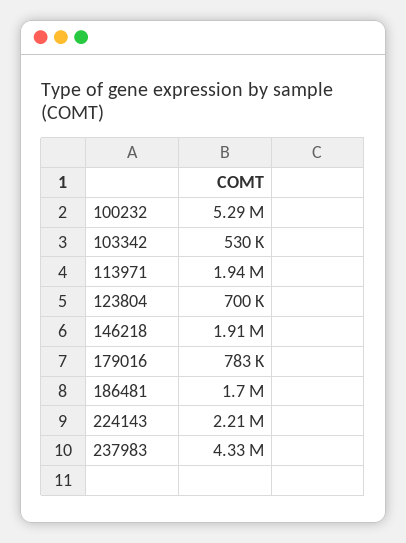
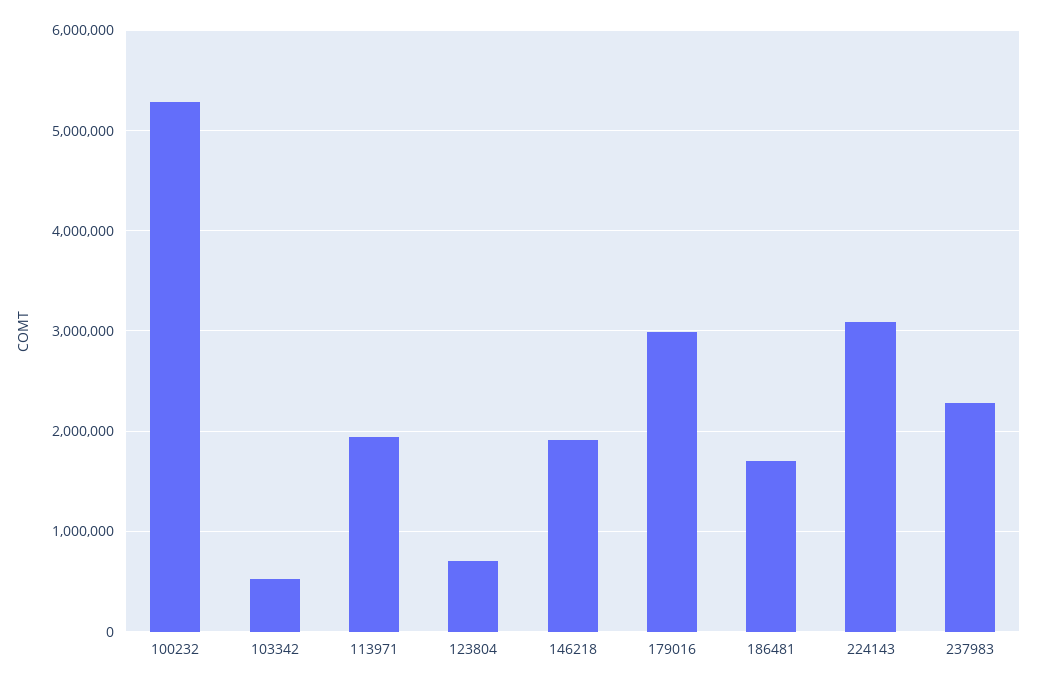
  {
    "100232": 5290000,
    "103342": 530000,
    "113971": 1940000,
    "123804": 700000,
    "146218": 1910000,
-   "179016": 783000,
+   "179016": 3000000,
    "186481": 1700000,
-   "224143": 2210000,
+   "224143": 3100000,
-   "237983": 4330000
+   "237983": 2300000
  }

